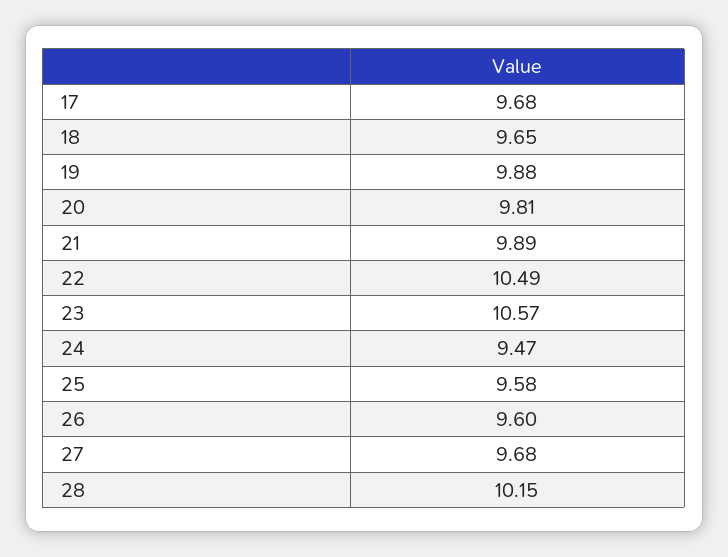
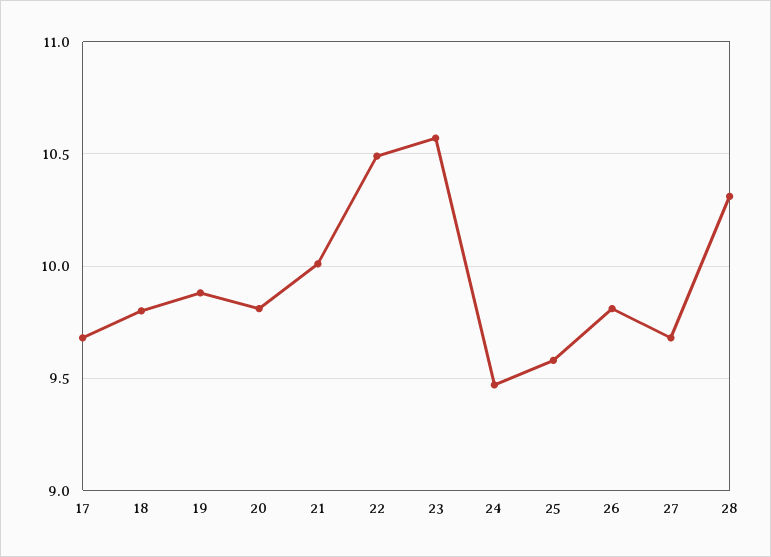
  {
    "17": 9.68,
-   "18": 9.65,
+   "18": 9.8,
    "19": 9.88,
    "20": 9.81,
-   "21": 9.89,
+   "21": 10,
    "22": 10.49,
    "23": 10.57,
    "24": 9.47,
    "25": 9.58,
-   "26": 9.6,
+   "26": 9.8,
    "27": 9.68,
-   "28": 10.15
+   "28": 10.3
  }

